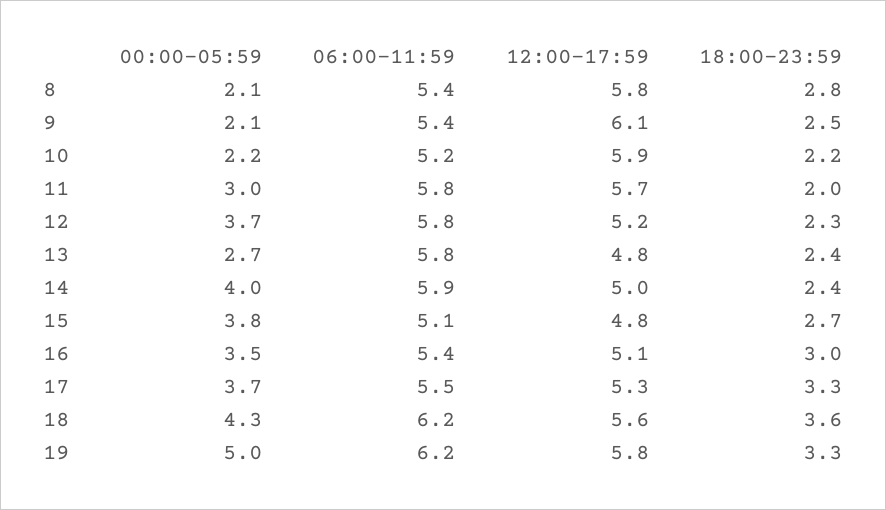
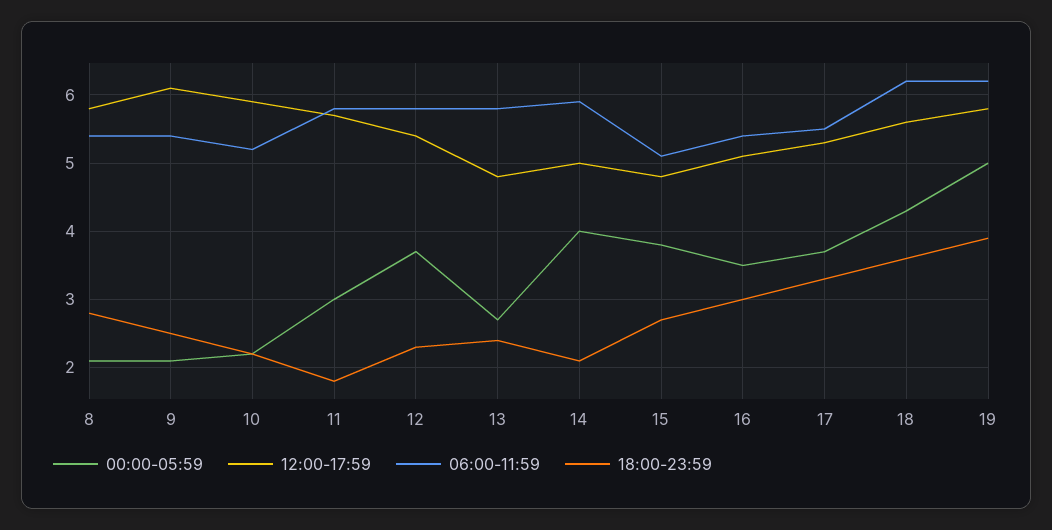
  {
    "00:00-05:59": {
      "8": 2.1,
      "9": 2.1,
      "10": 2.2,
      "11": 3,
      "12": 3.7,
      "13": 2.7,
      "14": 4,
      "15": 3.8,
      "16": 3.5,
      "17": 3.7,
      "18": 4.3,
      "19": 5
    },
    "06:00-11:59": {
      "8": 5.4,
      "9": 5.4,
      "10": 5.2,
      "11": 5.8,
      "12": 5.8,
      "13": 5.8,
      "14": 5.9,
      "15": 5.1,
      "16": 5.4,
      "17": 5.5,
      "18": 6.2,
      "19": 6.2
    },
    "12:00-17:59": {
      "8": 5.8,
      "9": 6.1,
      "10": 5.9,
      "11": 5.7,
-     "12": 5.2,
+     "12": 5.4,
      "13": 4.8,
      "14": 5,
      "15": 4.8,
      "16": 5.1,
      "17": 5.3,
      "18": 5.6,
      "19": 5.8
    },
    "18:00-23:59": {
      "8": 2.8,
      "9": 2.5,
      "10": 2.2,
-     "11": 2,
+     "11": 1.8,
      "12": 2.3,
      "13": 2.4,
-     "14": 2.4,
+     "14": 2.1,
      "15": 2.7,
      "16": 3,
      "17": 3.3,
      "18": 3.6,
-     "19": 3.3
+     "19": 3.9
    }
  }

